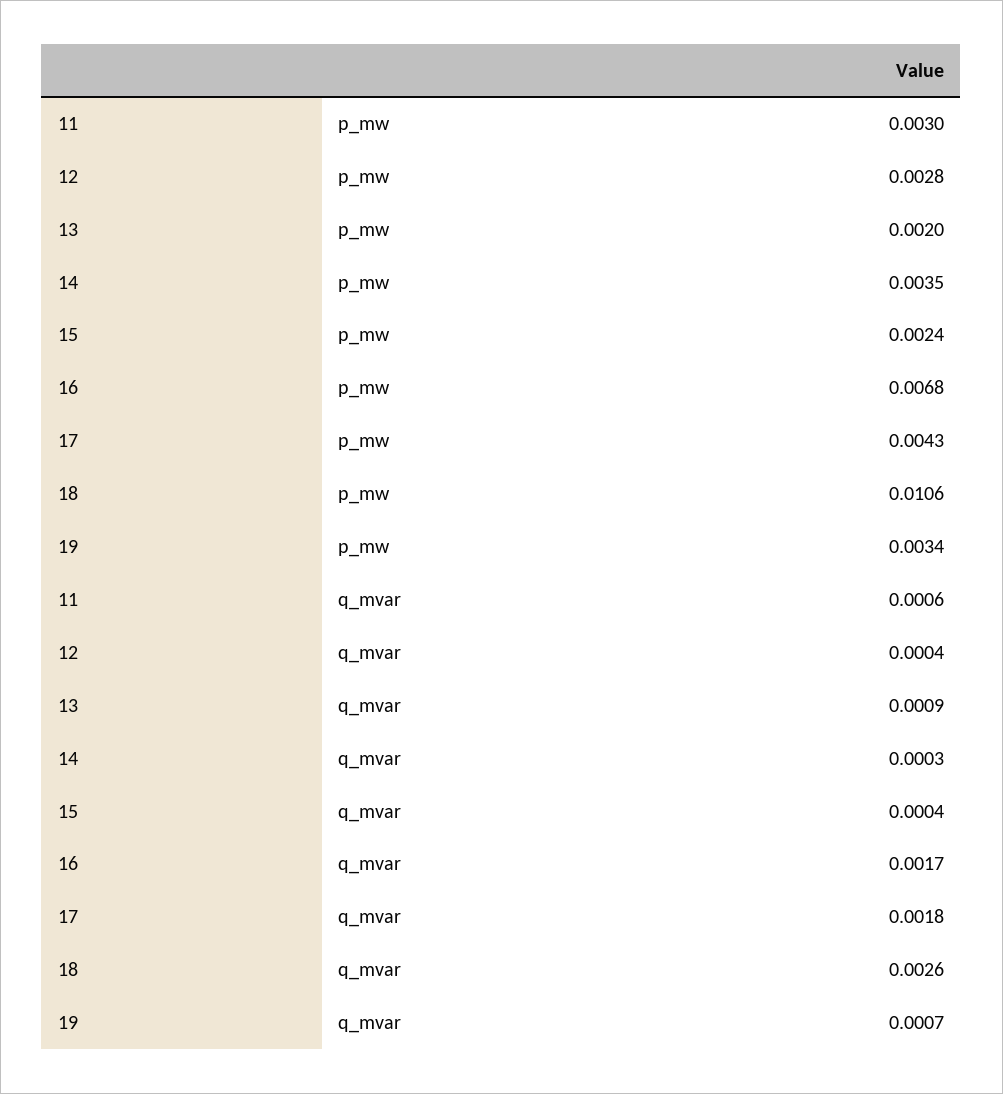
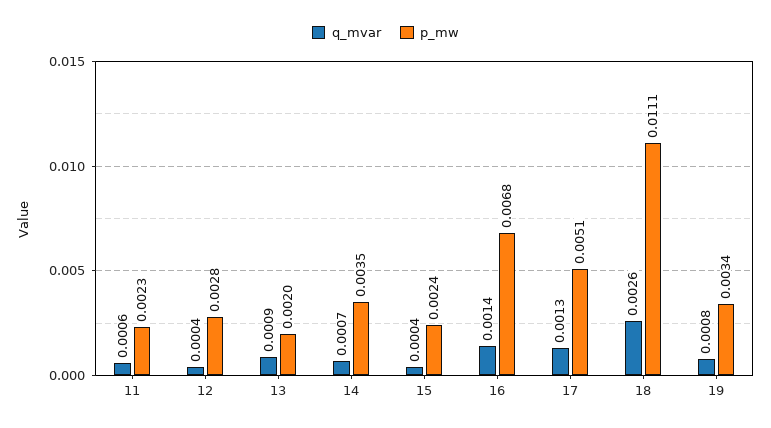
  {
    "p_mw": {
-     "11": 0.003,
+     "11": 0.0023,
      "12": 0.0028,
      "13": 0.002,
      "14": 0.0035,
      "15": 0.0024,
      "16": 0.0068,
-     "17": 0.0043,
+     "17": 0.0051,
-     "18": 0.0106,
+     "18": 0.0111,
      "19": 0.0034
    },
    "q_mvar": {
      "11": 0.0006,
      "12": 0.0004,
      "13": 0.0009,
-     "14": 0.0003,
+     "14": 0.0007,
      "15": 0.0004,
-     "16": 0.0017,
+     "16": 0.0014,
-     "17": 0.0018,
+     "17": 0.0013,
      "18": 0.0026,
-     "19": 0.0007
+     "19": 0.0008
    }
  }

